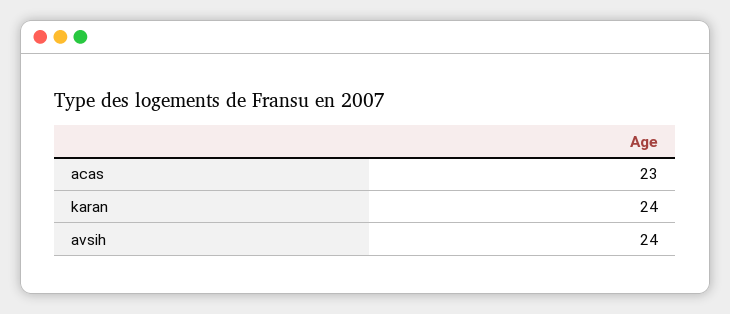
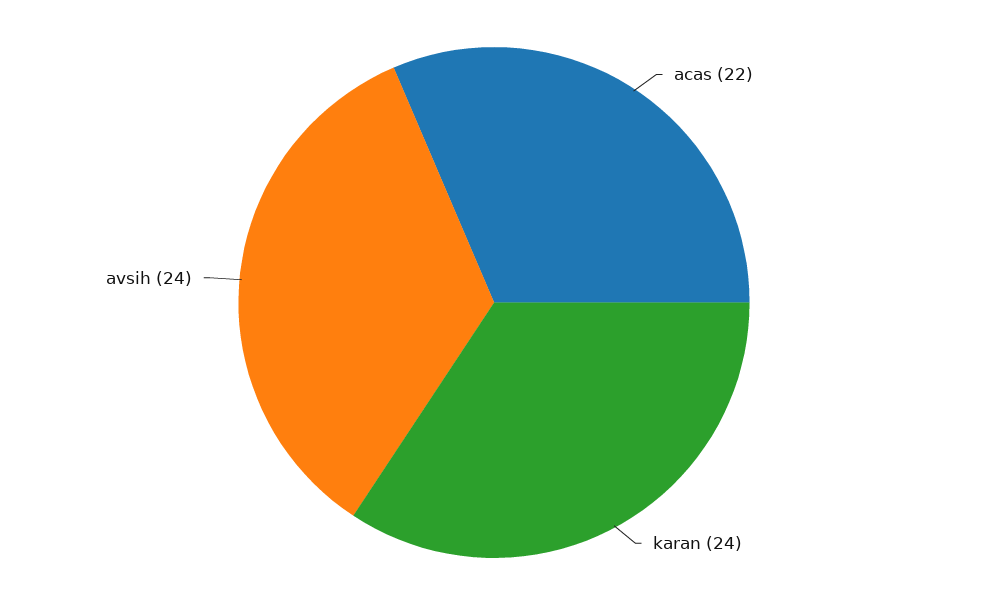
  {
-   "acas": 23,
+   "acas": 22,
    "karan": 24,
    "avsih": 24
  }

